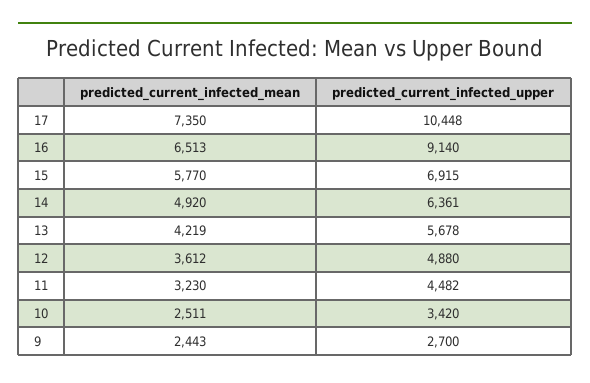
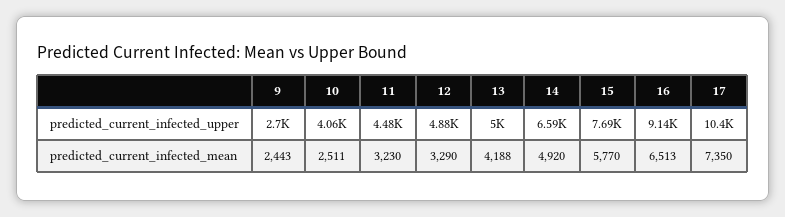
  {
    "predicted_current_infected_mean": {
      "17": 7350,
      "16": 6513,
      "15": 5770,
      "14": 4920,
-     "13": 4219,
+     "13": 4188,
-     "12": 3612,
+     "12": 3290,
      "11": 3230,
      "10": 2511,
      "9": 2443
    },
    "predicted_current_infected_upper": {
      "17": 10448,
      "16": 9140,
-     "15": 6915,
+     "15": 7690,
-     "14": 6361,
+     "14": 6590,
-     "13": 5678,
+     "13": 5000,
      "12": 4880,
      "11": 4482,
-     "10": 3420,
+     "10": 4060,
      "9": 2700
    }
  }

